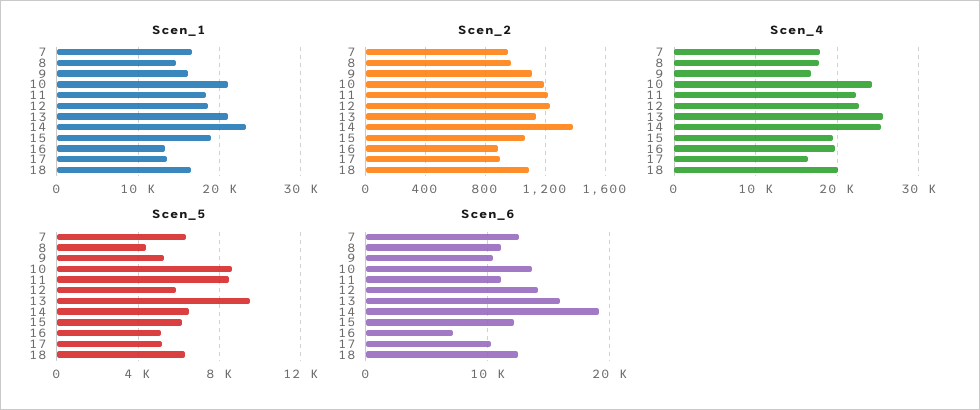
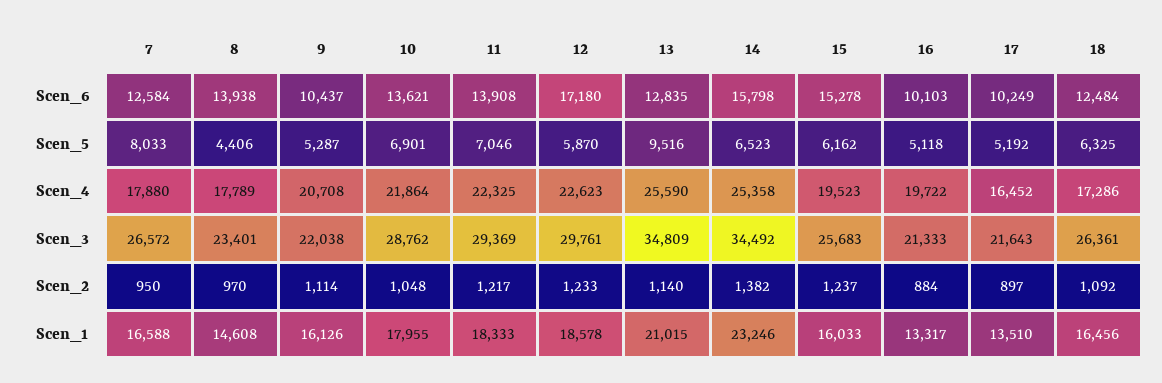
  {
    "Scen_1": {
      "7": 16588,
      "8": 14608,
      "9": 16126,
-     "10": 21000,
+     "10": 17955,
      "11": 18333,
      "12": 18578,
      "13": 21015,
      "14": 23246,
-     "15": 19000,
+     "15": 16033,
      "16": 13317,
      "17": 13510,
      "18": 16456
    },
    "Scen_2": {
      "7": 950,
      "8": 970,
      "9": 1114,
-     "10": 1200,
+     "10": 1048,
      "11": 1217,
      "12": 1233,
      "13": 1140,
      "14": 1382,
-     "15": 1050,
+     "15": 1237,
      "16": 884,
      "17": 897,
      "18": 1092
    },
    "Scen_4": {
      "7": 17880,
      "8": 17789,
-     "9": 17000,
+     "9": 20708,
-     "10": 24000,
+     "10": 21864,
      "11": 22325,
      "12": 22623,
      "13": 25590,
      "14": 25358,
      "15": 19523,
      "16": 19722,
      "17": 16452,
-     "18": 20000
+     "18": 17286
    },
    "Scen_5": {
-     "7": 6500,
+     "7": 8033,
      "8": 4406,
      "9": 5287,
-     "10": 8500,
+     "10": 6901,
-     "11": 8500,
+     "11": 7046,
      "12": 5870,
      "13": 9516,
      "14": 6523,
      "15": 6162,
      "16": 5118,
      "17": 5192,
      "18": 6325
    },
    "Scen_6": {
      "7": 12584,
-     "8": 11000,
+     "8": 13938,
      "9": 10437,
      "10": 13621,
-     "11": 11000,
+     "11": 13908,
-     "12": 14000,
+     "12": 17180,
-     "13": 16000,
+     "13": 12835,
-     "14": 19000,
+     "14": 15798,
-     "15": 12000,
+     "15": 15278,
-     "16": 7000,
+     "16": 10103,
      "17": 10249,
      "18": 12484
-   }
+   },
+   "Scen_3": {
+     "7": 26572,
+     "8": 23401,
+     "9": 22038,
+     "10": 28762,
+     "11": 29369,
+     "12": 29761,
+     "13": 34809,
+     "14": 34492,
+     "15": 25683,
+     "16": 21333,
+     "17": 21643,
+     "18": 26361
+   }
  }

